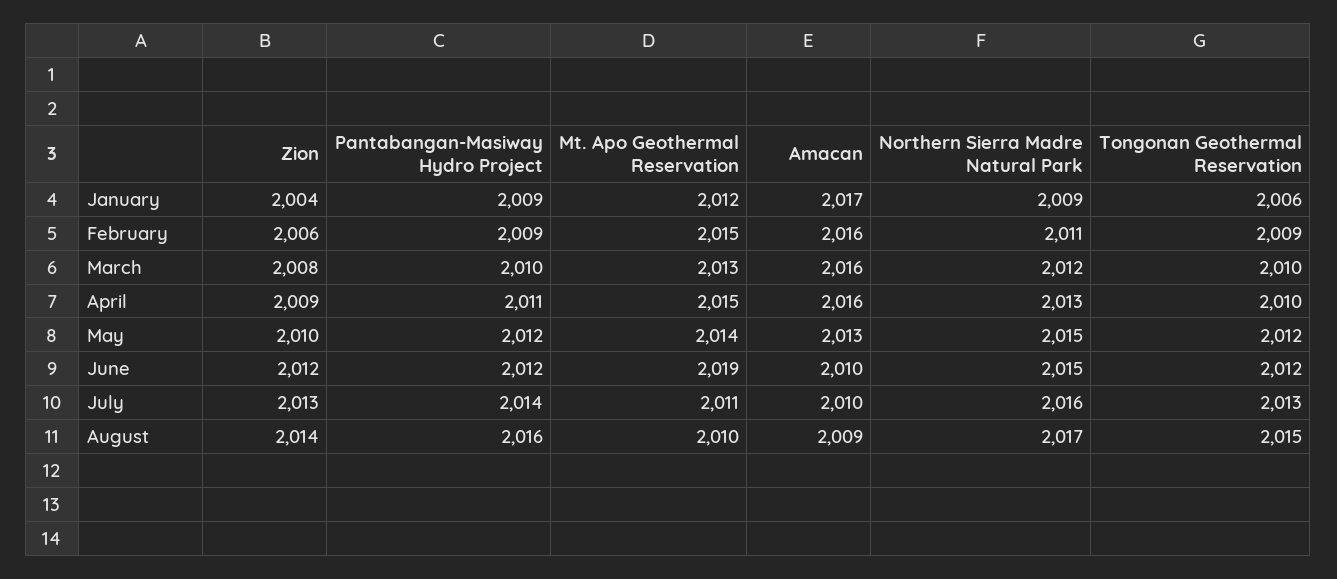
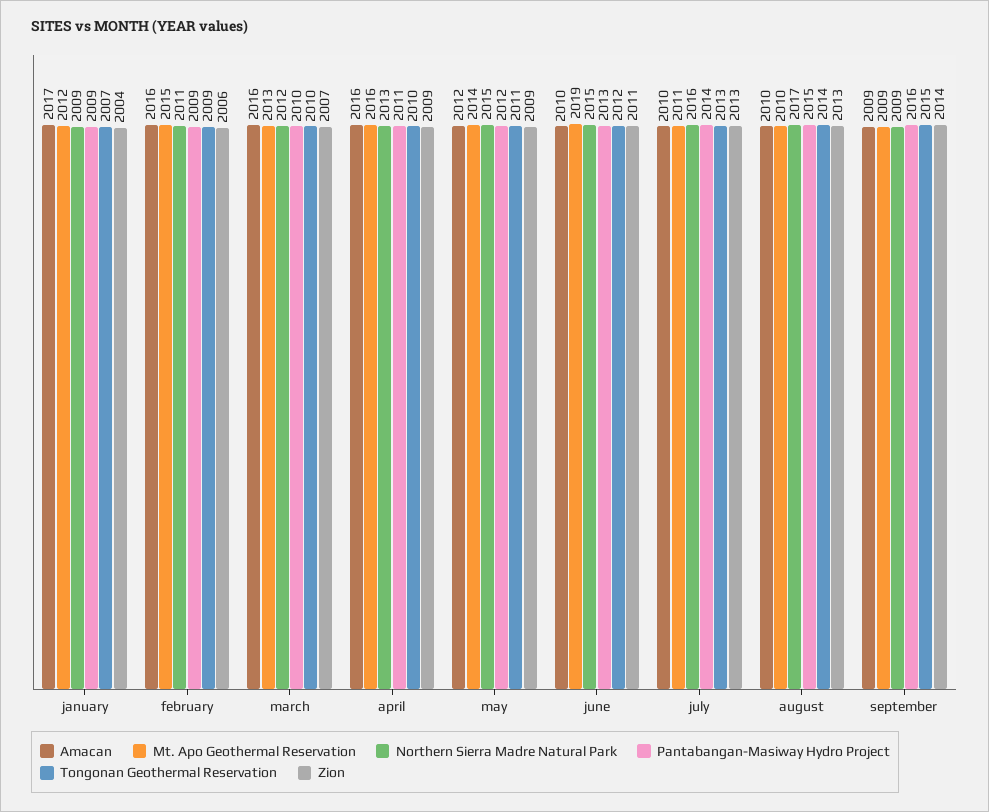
  {
    "Zion": {
      "January": 2004,
      "February": 2006,
-     "March": 2008,
+     "March": 2007,
      "April": 2009,
-     "May": 2010,
+     "May": 2009,
-     "June": 2012,
+     "June": 2011,
      "July": 2013,
-     "August": 2014
+     "August": 2013,
+     "september": 2014
    },
    "Pantabangan-Masiway Hydro Project": {
      "January": 2009,
      "February": 2009,
      "March": 2010,
      "April": 2011,
      "May": 2012,
-     "June": 2012,
+     "June": 2013,
      "July": 2014,
-     "August": 2016
+     "August": 2015,
+     "september": 2016
    },
    "Mt. Apo Geothermal Reservation": {
      "January": 2012,
      "February": 2015,
      "March": 2013,
-     "April": 2015,
+     "April": 2016,
      "May": 2014,
      "June": 2019,
      "July": 2011,
-     "August": 2010
+     "August": 2010,
+     "september": 2009
    },
    "Amacan": {
      "January": 2017,
      "February": 2016,
      "March": 2016,
      "April": 2016,
-     "May": 2013,
+     "May": 2012,
      "June": 2010,
      "July": 2010,
-     "August": 2009
+     "August": 2010,
+     "september": 2009
    },
    "Northern Sierra Madre Natural Park": {
      "January": 2009,
      "February": 2011,
      "March": 2012,
      "April": 2013,
      "May": 2015,
      "June": 2015,
      "July": 2016,
-     "August": 2017
+     "August": 2017,
+     "september": 2009
    },
    "Tongonan Geothermal Reservation": {
-     "January": 2006,
+     "January": 2007,
      "February": 2009,
      "March": 2010,
      "April": 2010,
-     "May": 2012,
+     "May": 2011,
      "June": 2012,
      "July": 2013,
-     "August": 2015
+     "August": 2014,
+     "september": 2015
    }
  }

